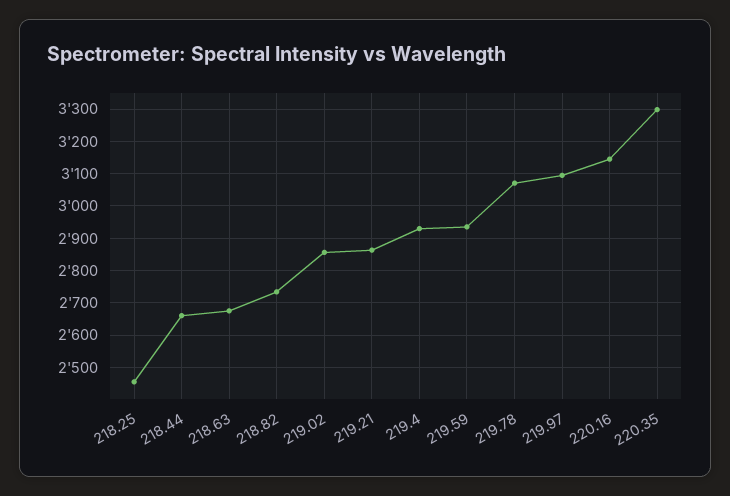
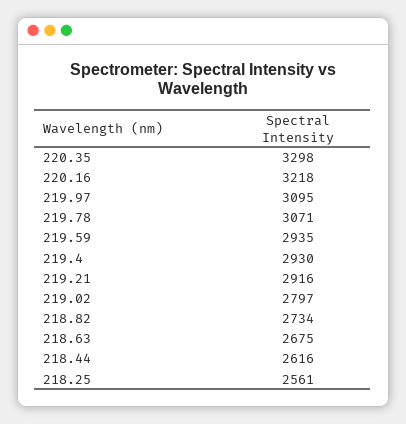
  {
-   "218.25": 2460,
+   "218.25": 2561,
-   "218.44": 2660,
+   "218.44": 2616,
    "218.63": 2675,
    "218.82": 2734,
-   "219.02": 2860,
+   "219.02": 2797,
-   "219.21": 2860,
+   "219.21": 2916,
    "219.4": 2930,
    "219.59": 2935,
    "219.78": 3071,
    "219.97": 3095,
-   "220.16": 3140,
+   "220.16": 3218,
    "220.35": 3298
  }

